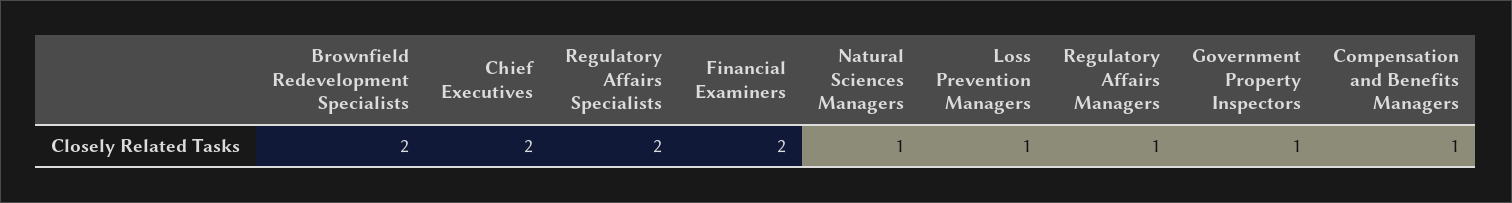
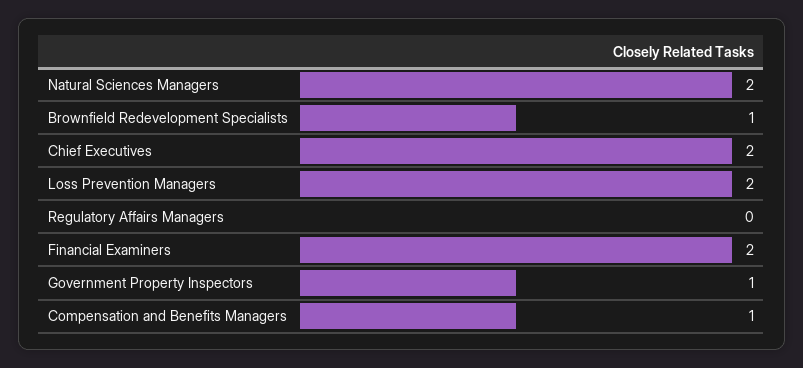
  {
-   "Brownfield Redevelopment Specialists": 2,
+   "Brownfield Redevelopment Specialists": 1,
    "Chief Executives": 2,
-   "Regulatory Affairs Specialists": 2,
    "Financial Examiners": 2,
-   "Natural Sciences Managers": 1,
+   "Natural Sciences Managers": 2,
-   "Loss Prevention Managers": 1,
+   "Loss Prevention Managers": 2,
-   "Regulatory Affairs Managers": 1,
+   "Regulatory Affairs Managers": 0,
    "Government Property Inspectors": 1,
    "Compensation and Benefits Managers": 1
  }

